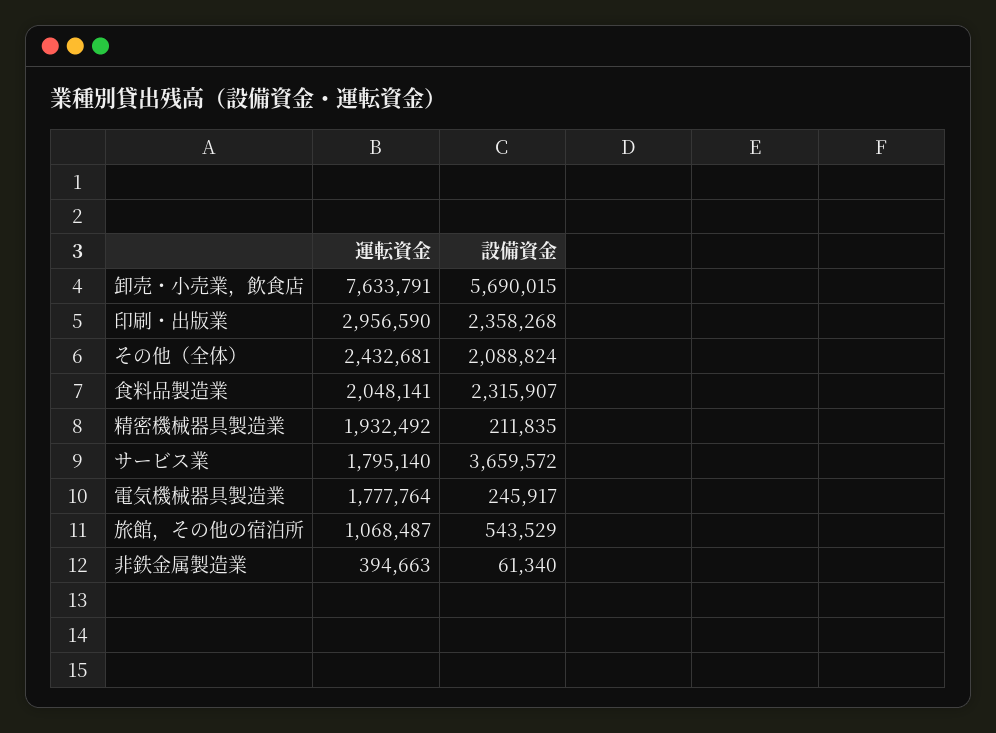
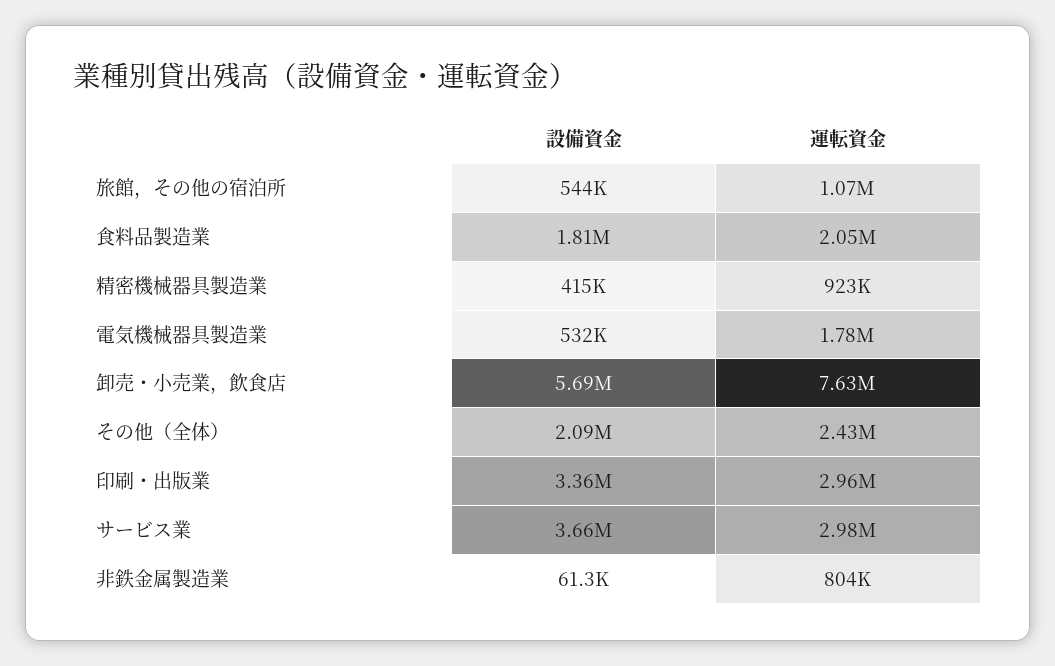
  {
    "運転資金": {
      "卸売・小売業，飲食店": 7633791,
      "印刷・出版業": 2956590,
      "その他（全体）": 2432681,
      "食料品製造業": 2048141,
-     "精密機械器具製造業": 1932492,
+     "精密機械器具製造業": 923000,
-     "サービス業": 1795140,
+     "サービス業": 2980000,
      "電気機械器具製造業": 1777764,
      "旅館，その他の宿泊所": 1068487,
-     "非鉄金属製造業": 394663
+     "非鉄金属製造業": 804000
    },
    "設備資金": {
      "卸売・小売業，飲食店": 5690015,
-     "印刷・出版業": 2358268,
+     "印刷・出版業": 3360000,
      "その他（全体）": 2088824,
-     "食料品製造業": 2315907,
+     "食料品製造業": 1810000,
-     "精密機械器具製造業": 211835,
+     "精密機械器具製造業": 415000,
      "サービス業": 3659572,
-     "電気機械器具製造業": 245917,
+     "電気機械器具製造業": 532000,
      "旅館，その他の宿泊所": 543529,
      "非鉄金属製造業": 61340
    }
  }

